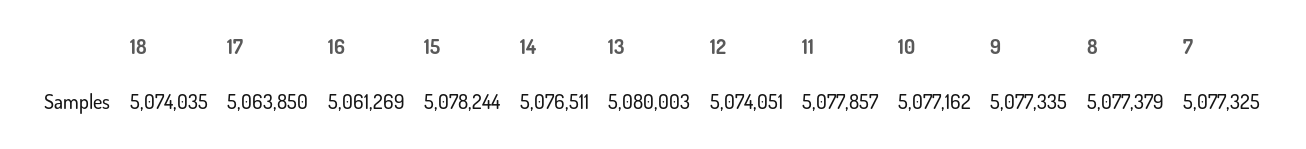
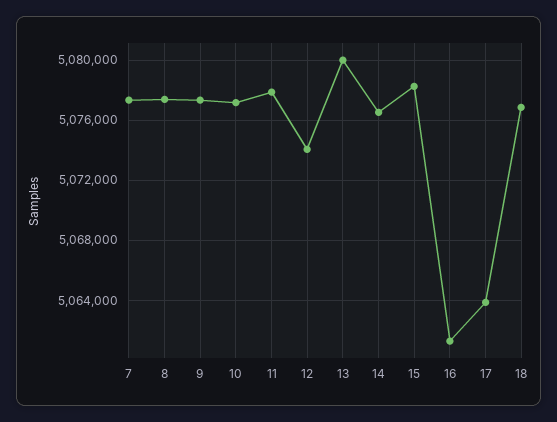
  {
-   "18": 5074035,
+   "18": 5077000,
    "17": 5063850,
    "16": 5061269,
    "15": 5078244,
    "14": 5076511,
    "13": 5080003,
    "12": 5074051,
    "11": 5077857,
    "10": 5077162,
    "9": 5077335,
    "8": 5077379,
    "7": 5077325
  }

